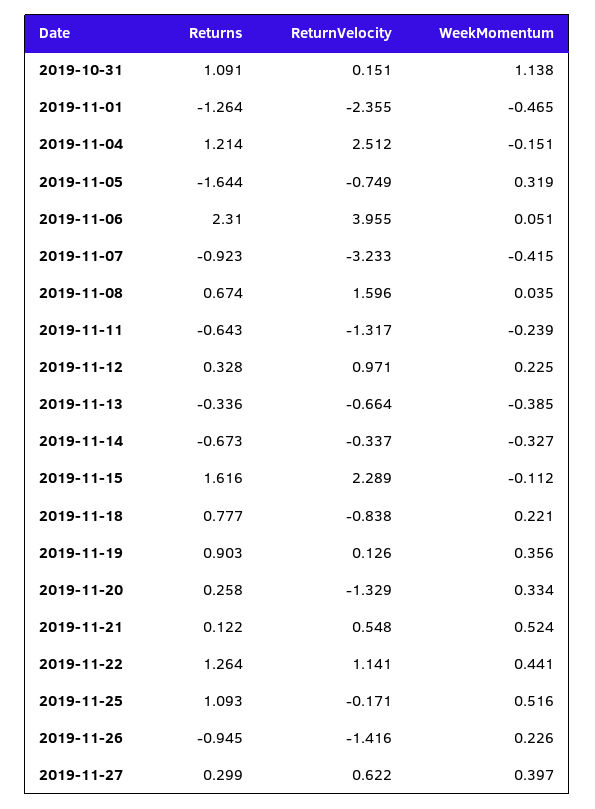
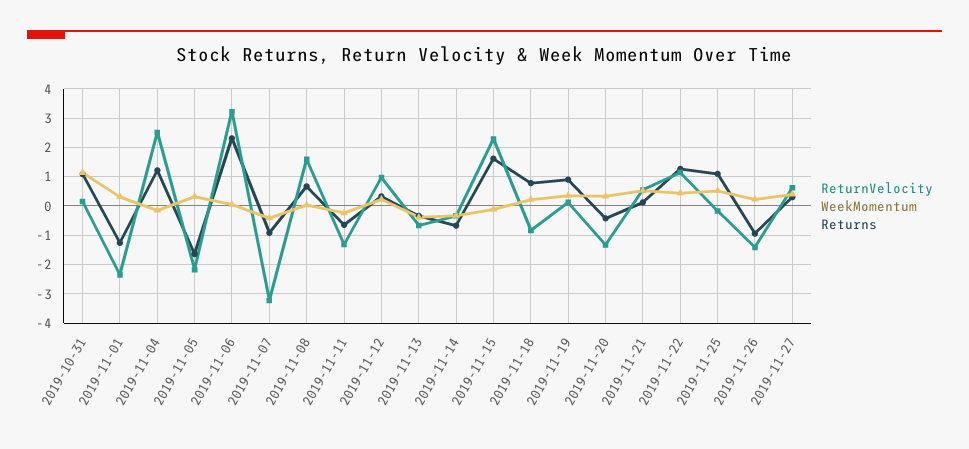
  {
    "Returns": {
      "2019-10-31": 1.091,
      "2019-11-01": -1.264,
      "2019-11-04": 1.214,
      "2019-11-05": -1.644,
      "2019-11-06": 2.31,
      "2019-11-07": -0.923,
      "2019-11-08": 0.674,
      "2019-11-11": -0.643,
      "2019-11-12": 0.328,
      "2019-11-13": -0.336,
      "2019-11-14": -0.673,
      "2019-11-15": 1.616,
      "2019-11-18": 0.777,
      "2019-11-19": 0.903,
-     "2019-11-20": 0.258,
+     "2019-11-20": -0.5,
      "2019-11-21": 0.122,
      "2019-11-22": 1.264,
      "2019-11-25": 1.093,
      "2019-11-26": -0.945,
      "2019-11-27": 0.299
    },
    "ReturnVelocity": {
      "2019-10-31": 0.151,
      "2019-11-01": -2.355,
      "2019-11-04": 2.512,
-     "2019-11-05": -0.749,
+     "2019-11-05": -2.25,
-     "2019-11-06": 3.955,
+     "2019-11-06": 3.25,
      "2019-11-07": -3.233,
      "2019-11-08": 1.596,
      "2019-11-11": -1.317,
      "2019-11-12": 0.971,
      "2019-11-13": -0.664,
      "2019-11-14": -0.337,
      "2019-11-15": 2.289,
      "2019-11-18": -0.838,
      "2019-11-19": 0.126,
      "2019-11-20": -1.329,
      "2019-11-21": 0.548,
      "2019-11-22": 1.141,
      "2019-11-25": -0.171,
      "2019-11-26": -1.416,
      "2019-11-27": 0.622
    },
    "WeekMomentum": {
      "2019-10-31": 1.138,
-     "2019-11-01": -0.465,
+     "2019-11-01": 0.25,
      "2019-11-04": -0.151,
      "2019-11-05": 0.319,
      "2019-11-06": 0.051,
      "2019-11-07": -0.415,
      "2019-11-08": 0.035,
      "2019-11-11": -0.239,
      "2019-11-12": 0.225,
      "2019-11-13": -0.385,
      "2019-11-14": -0.327,
      "2019-11-15": -0.112,
      "2019-11-18": 0.221,
      "2019-11-19": 0.356,
      "2019-11-20": 0.334,
      "2019-11-21": 0.524,
      "2019-11-22": 0.441,
      "2019-11-25": 0.516,
      "2019-11-26": 0.226,
      "2019-11-27": 0.397
    }
  }

